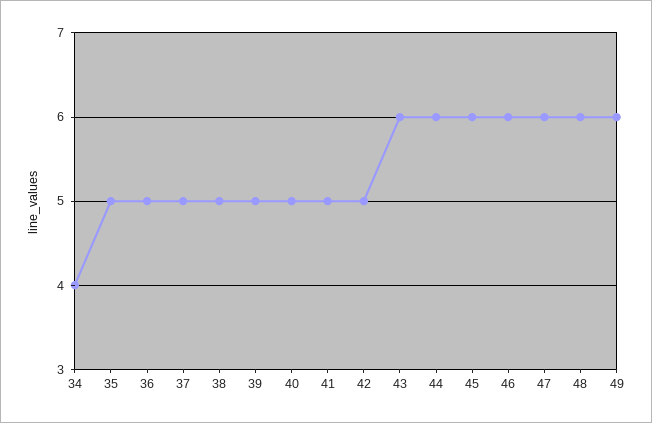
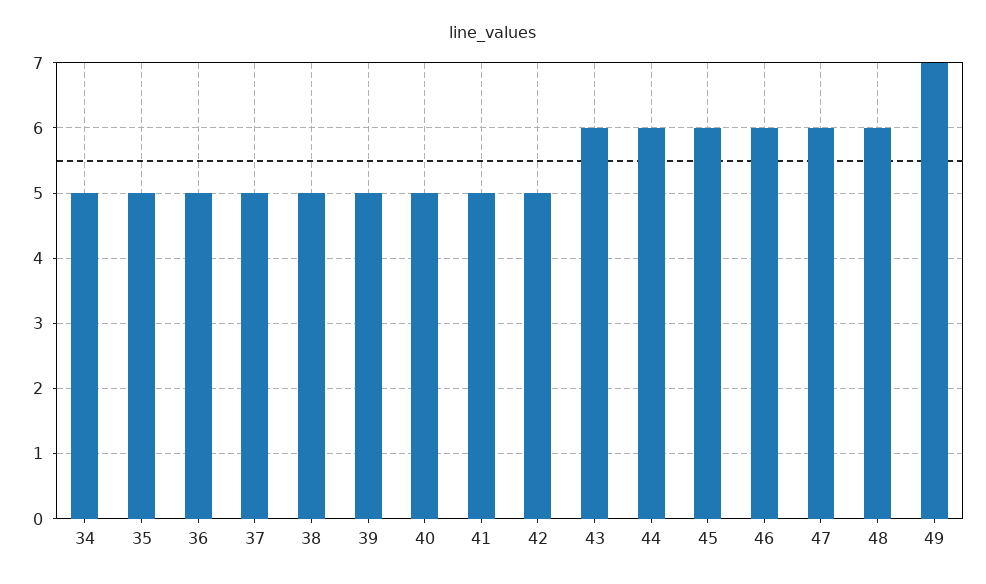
  {
-   "34": 4,
+   "34": 5,
    "35": 5,
    "36": 5,
    "37": 5,
    "38": 5,
    "39": 5,
    "40": 5,
    "41": 5,
    "42": 5,
    "43": 6,
    "44": 6,
    "45": 6,
    "46": 6,
    "47": 6,
    "48": 6,
-   "49": 6
+   "49": 7
  }

